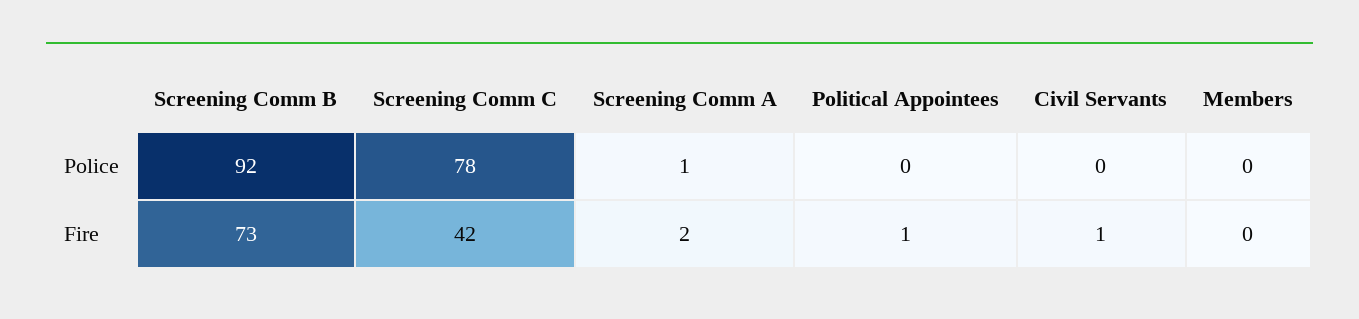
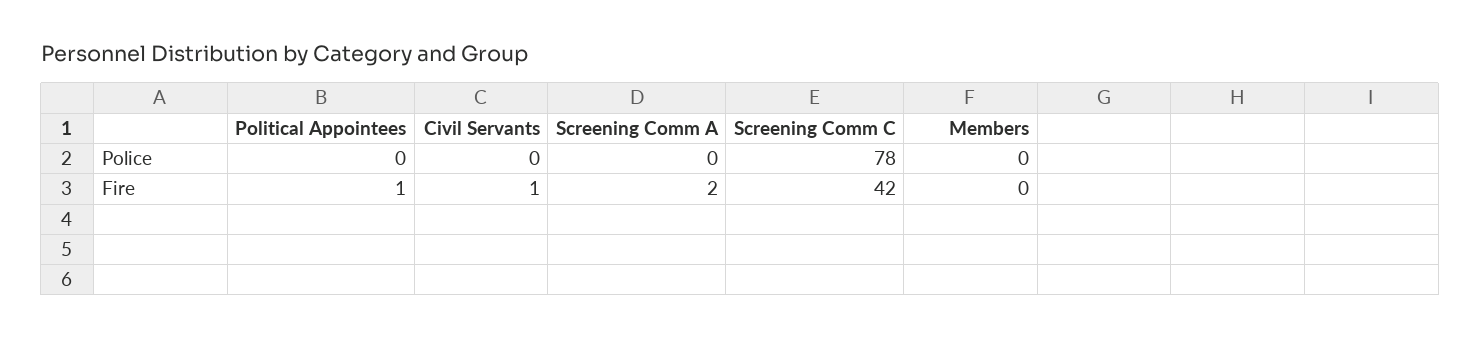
  {
-   "Screening Comm B": {
-     "Police": 92,
-     "Fire": 73
-   },
    "Screening Comm C": {
      "Police": 78,
      "Fire": 42
    },
    "Screening Comm A": {
-     "Police": 1,
+     "Police": 0,
      "Fire": 2
    },
    "Political Appointees": {
      "Police": 0,
      "Fire": 1
    },
    "Civil Servants": {
      "Police": 0,
      "Fire": 1
    },
    "Members": {
      "Police": 0,
      "Fire": 0
    }
  }

